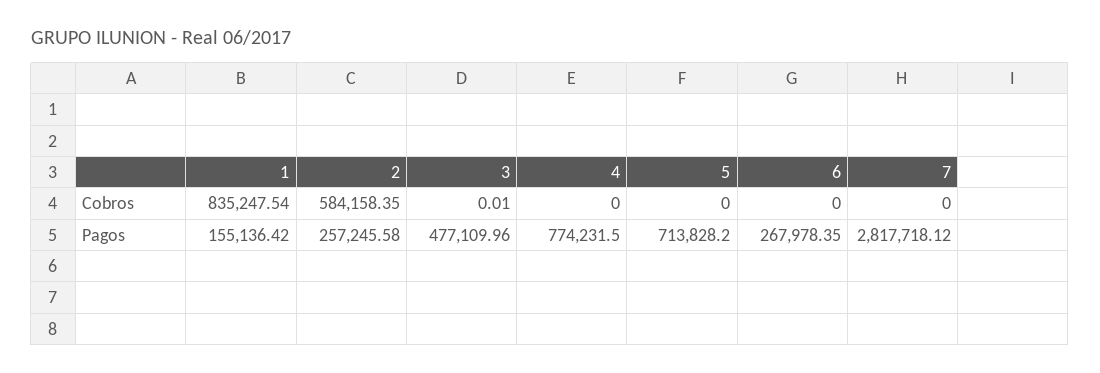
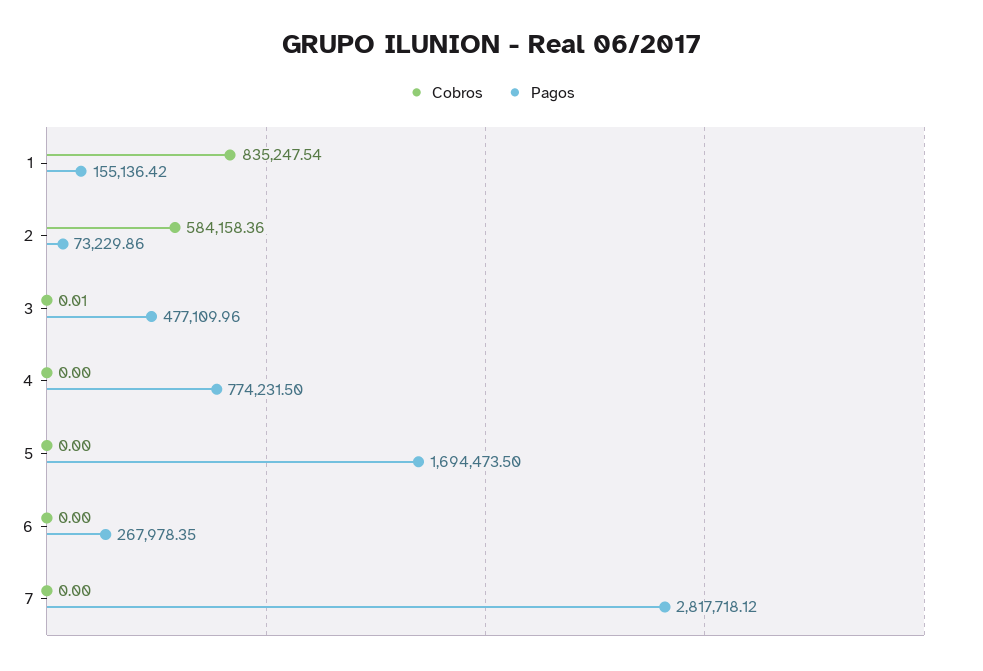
  {
    "Cobros": {
      "1": 835247.54,
-     "2": 584158.35,
+     "2": 584158.36,
      "3": 0.01,
      "4": 0,
      "5": 0,
      "6": 0,
      "7": 0
    },
    "Pagos": {
      "1": 155136.42,
-     "2": 257245.58,
+     "2": 73229.86,
      "3": 477109.96,
      "4": 774231.5,
-     "5": 713828.2,
+     "5": 1694473.5,
      "6": 267978.35,
      "7": 2817718.12
    }
  }

